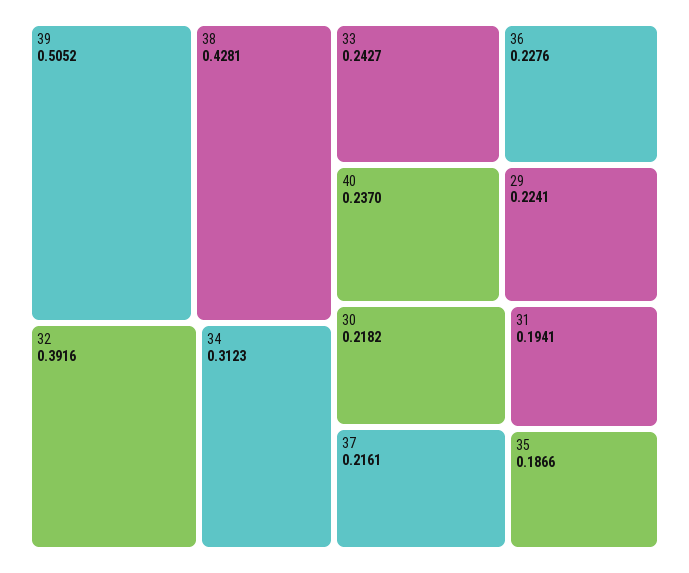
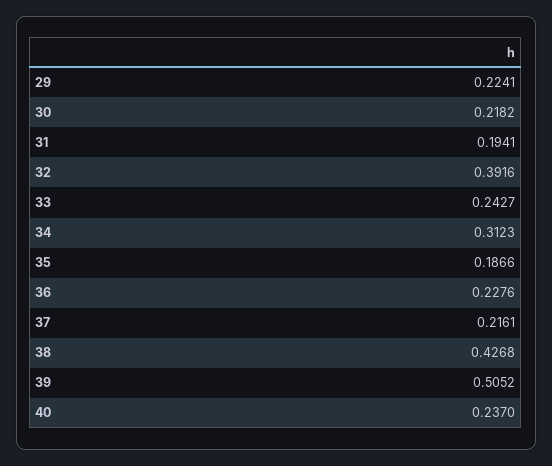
  {
    "39": 0.5052,
-   "38": 0.4281,
+   "38": 0.4268,
    "32": 0.3916,
    "34": 0.3123,
    "33": 0.2427,
    "40": 0.237,
    "36": 0.2276,
    "29": 0.2241,
    "30": 0.2182,
    "37": 0.2161,
    "31": 0.1941,
    "35": 0.1866
  }

